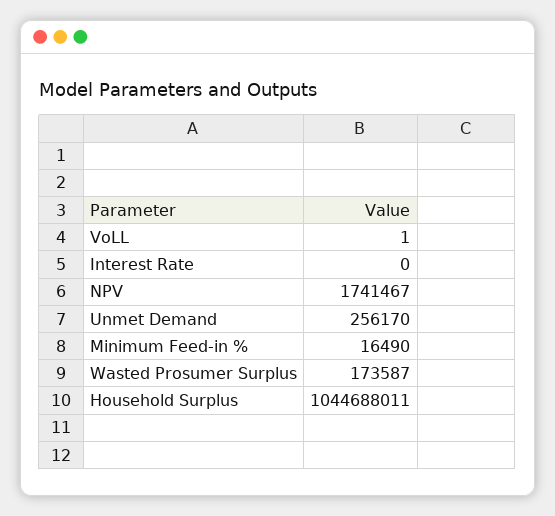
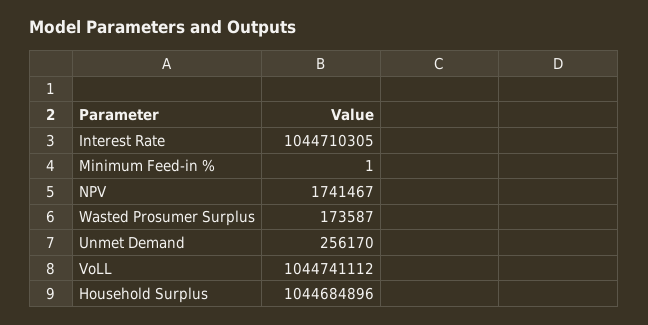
  {
-   "VoLL": 1,
+   "VoLL": 1044741112,
-   "Interest Rate": 0,
+   "Interest Rate": 1044710305,
    "NPV": 1741467,
    "Unmet Demand": 256170,
-   "Minimum Feed-in %": 16490,
+   "Minimum Feed-in %": 1,
    "Wasted Prosumer Surplus": 173587,
-   "Household Surplus": 1044688011
+   "Household Surplus": 1044684896
  }

